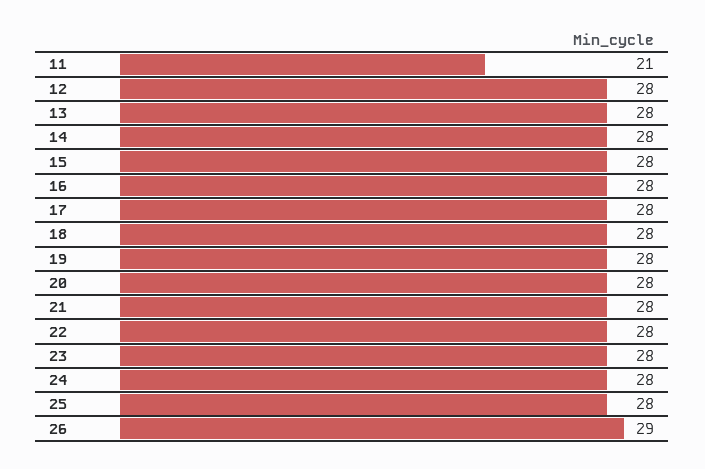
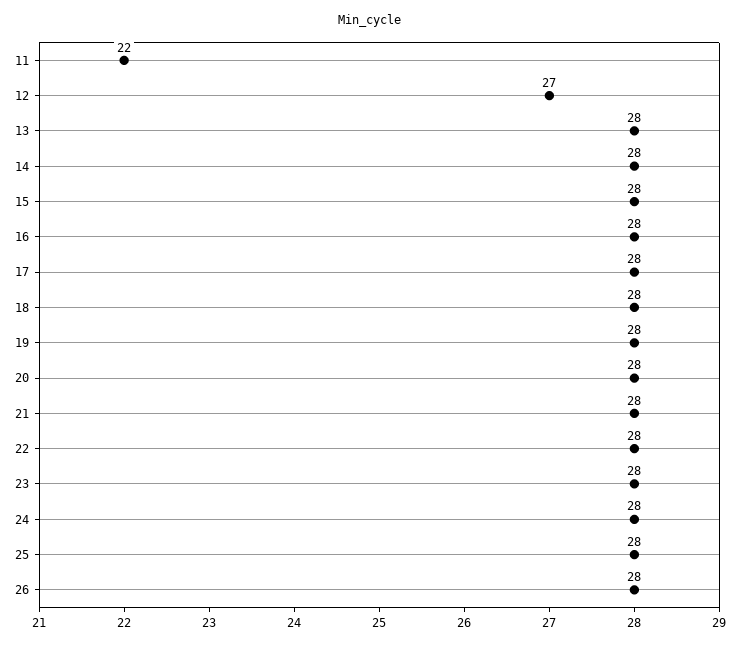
  {
-   "11": 21,
+   "11": 22,
-   "12": 28,
+   "12": 27,
    "13": 28,
    "14": 28,
    "15": 28,
    "16": 28,
    "17": 28,
    "18": 28,
    "19": 28,
    "20": 28,
    "21": 28,
    "22": 28,
    "23": 28,
    "24": 28,
    "25": 28,
-   "26": 29
+   "26": 28
  }

